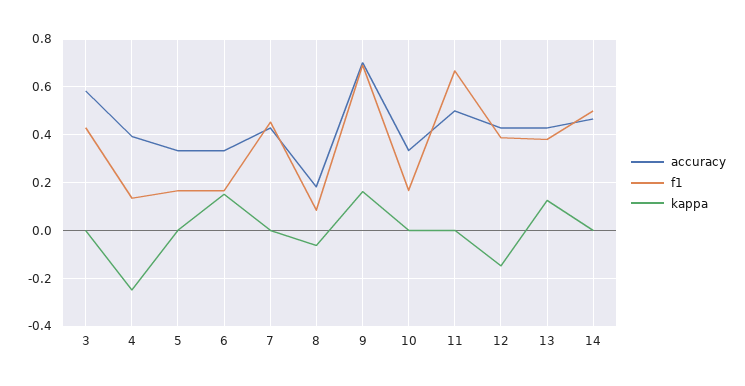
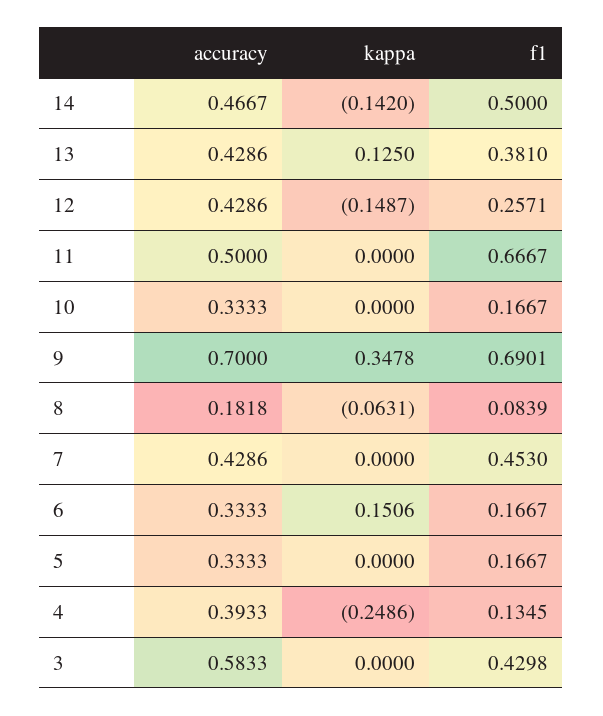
  {
    "accuracy": {
      "3": 0.5833,
      "4": 0.3933,
      "5": 0.3333,
      "6": 0.3333,
      "7": 0.4286,
      "8": 0.1818,
      "9": 0.7,
      "10": 0.3333,
      "11": 0.5,
      "12": 0.4286,
      "13": 0.4286,
      "14": 0.4667
    },
    "f1": {
      "3": 0.4298,
      "4": 0.1345,
      "5": 0.1667,
      "6": 0.1667,
      "7": 0.453,
      "8": 0.0839,
      "9": 0.6901,
      "10": 0.1667,
      "11": 0.6667,
-     "12": 0.4,
+     "12": 0.2571,
      "13": 0.381,
      "14": 0.5
    },
    "kappa": {
      "3": 0,
      "4": -0.2486,
      "5": 0,
      "6": 0.1506,
      "7": 0,
      "8": -0.0631,
-     "9": 0.15,
+     "9": 0.3478,
      "10": 0,
      "11": 0,
      "12": -0.1487,
      "13": 0.125,
-     "14": 0
+     "14": -0.142
    }
  }

